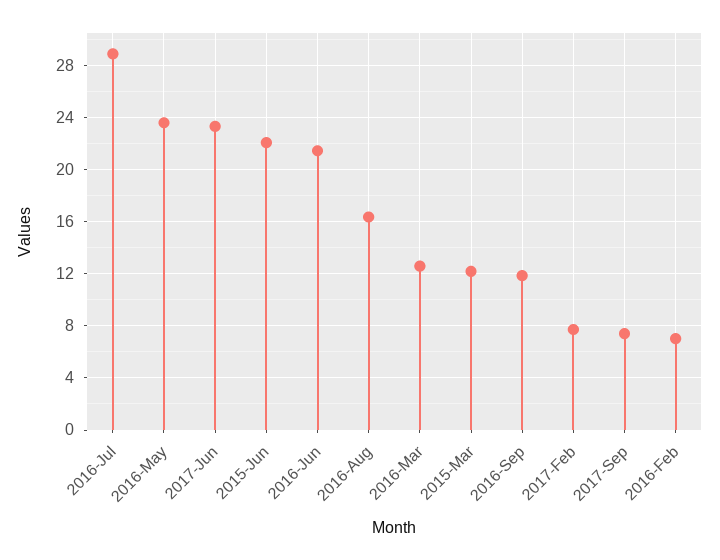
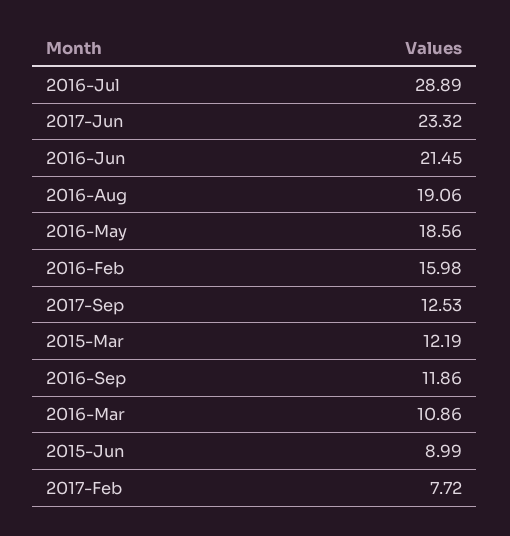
  {
    "2016-Jul": 28.89,
-   "2016-May": 23.5,
+   "2016-May": 18.56,
    "2017-Jun": 23.32,
-   "2015-Jun": 22,
+   "2015-Jun": 8.99,
    "2016-Jun": 21.45,
-   "2016-Aug": 16.5,
+   "2016-Aug": 19.06,
-   "2016-Mar": 12.5,
+   "2016-Mar": 10.86,
    "2015-Mar": 12.19,
    "2016-Sep": 11.86,
    "2017-Feb": 7.72,
-   "2017-Sep": 7.5,
+   "2017-Sep": 12.53,
-   "2016-Feb": 7
+   "2016-Feb": 15.98
  }

